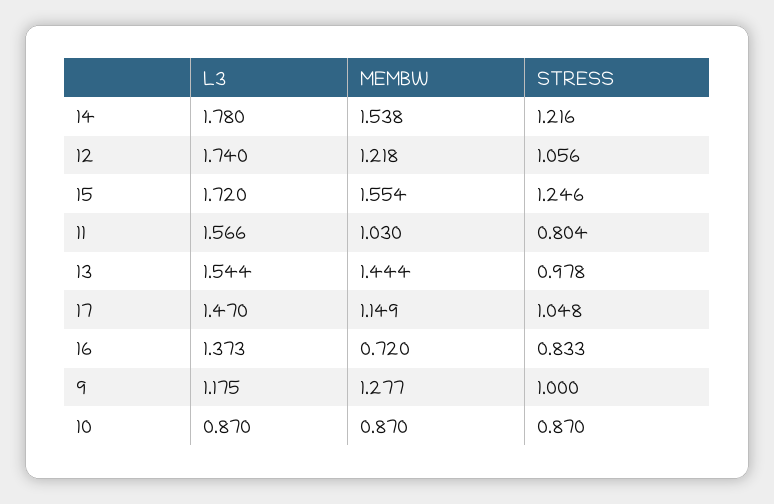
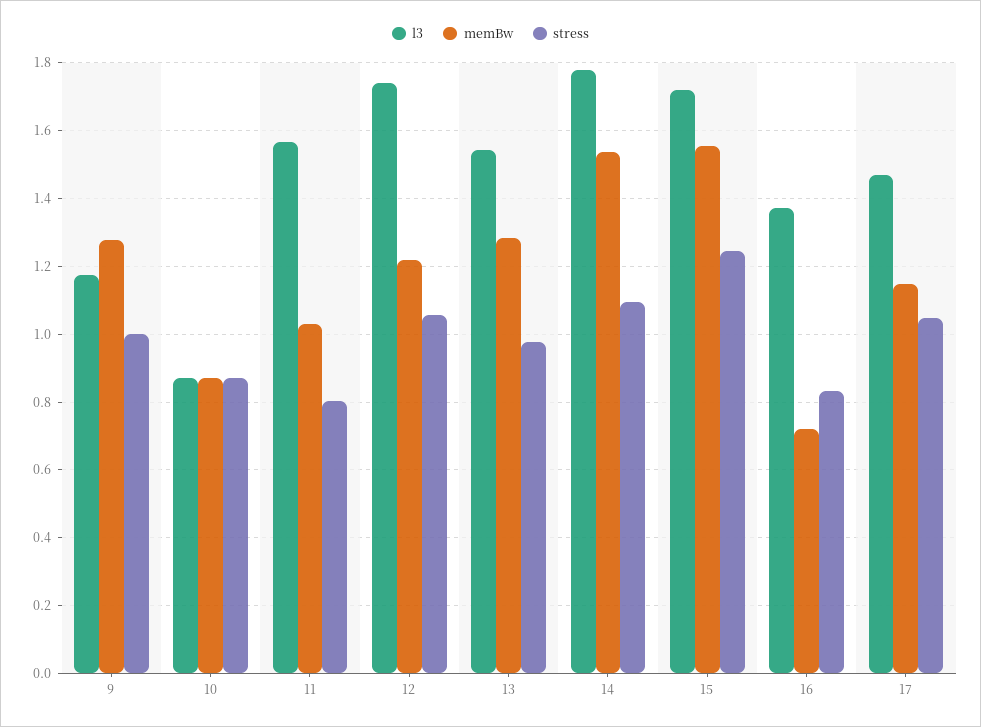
  {
    "L3": {
      "14": 1.78,
      "12": 1.74,
      "15": 1.72,
      "11": 1.566,
      "13": 1.544,
      "17": 1.47,
      "16": 1.373,
      "9": 1.175,
      "10": 0.87
    },
    "MEMBW": {
      "14": 1.538,
      "12": 1.218,
      "15": 1.554,
      "11": 1.03,
-     "13": 1.444,
+     "13": 1.28,
      "17": 1.149,
      "16": 0.72,
      "9": 1.277,
      "10": 0.87
    },
    "STRESS": {
-     "14": 1.216,
+     "14": 1.1,
      "12": 1.056,
      "15": 1.246,
      "11": 0.804,
      "13": 0.978,
      "17": 1.048,
      "16": 0.833,
      "9": 1,
      "10": 0.87
    }
  }

